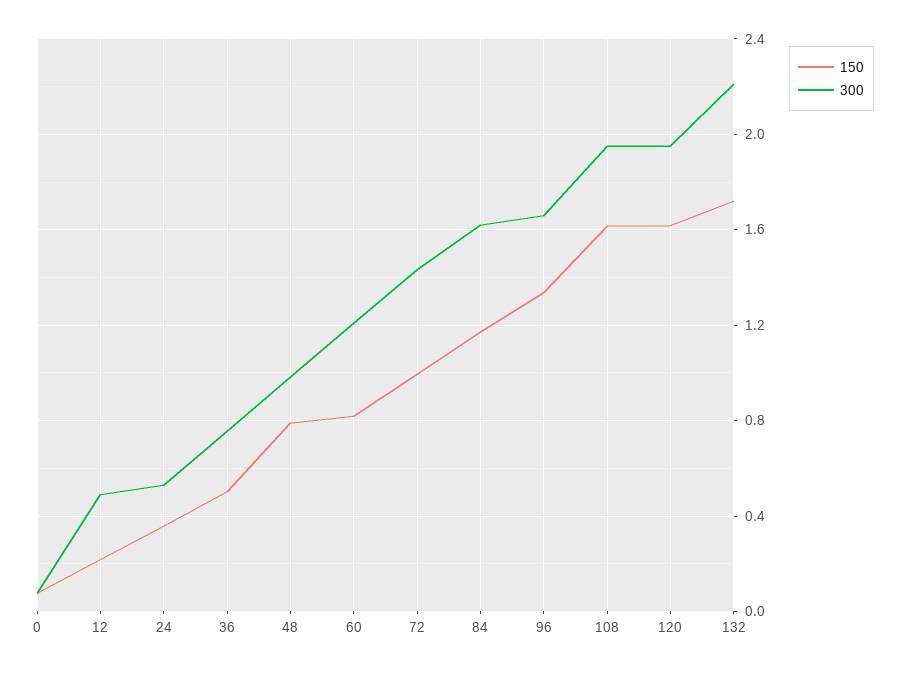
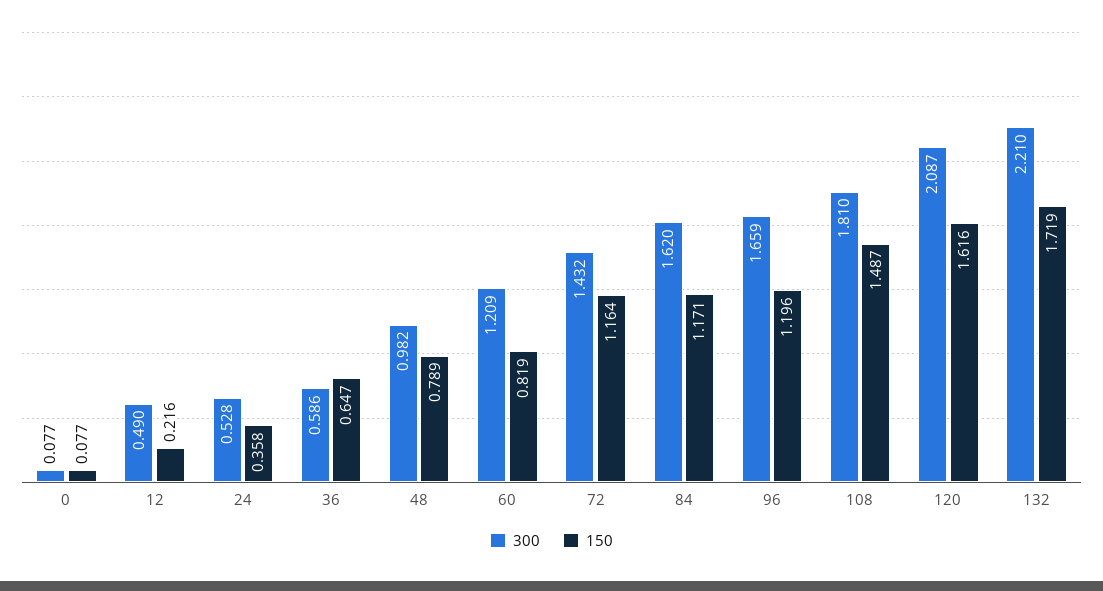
  {
    "150": {
      "0": 0.077,
      "12": 0.216,
      "24": 0.358,
-     "36": 0.5,
+     "36": 0.647,
      "48": 0.789,
      "60": 0.819,
-     "72": 1,
+     "72": 1.164,
      "84": 1.171,
-     "96": 1.35,
+     "96": 1.196,
-     "108": 1.6,
+     "108": 1.487,
      "120": 1.616,
      "132": 1.719
    },
    "300": {
      "0": 0.077,
      "12": 0.49,
      "24": 0.528,
-     "36": 0.75,
+     "36": 0.586,
      "48": 0.982,
      "60": 1.209,
      "72": 1.432,
      "84": 1.62,
      "96": 1.659,
-     "108": 1.95,
+     "108": 1.81,
-     "120": 1.95,
+     "120": 2.087,
      "132": 2.21
    }
  }

